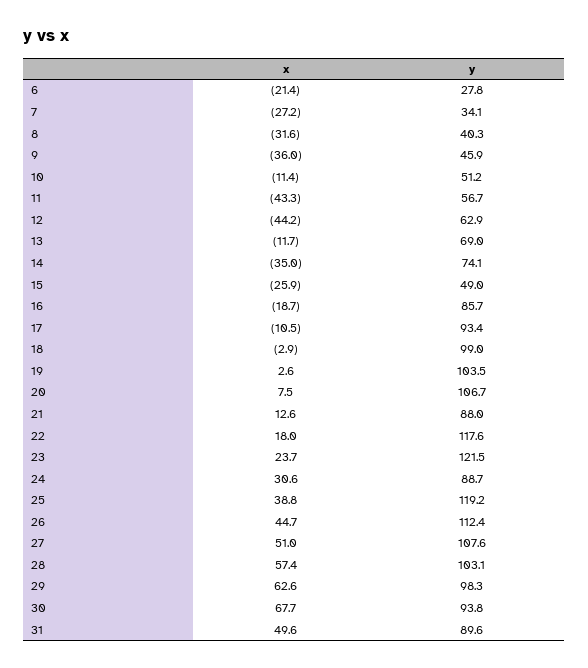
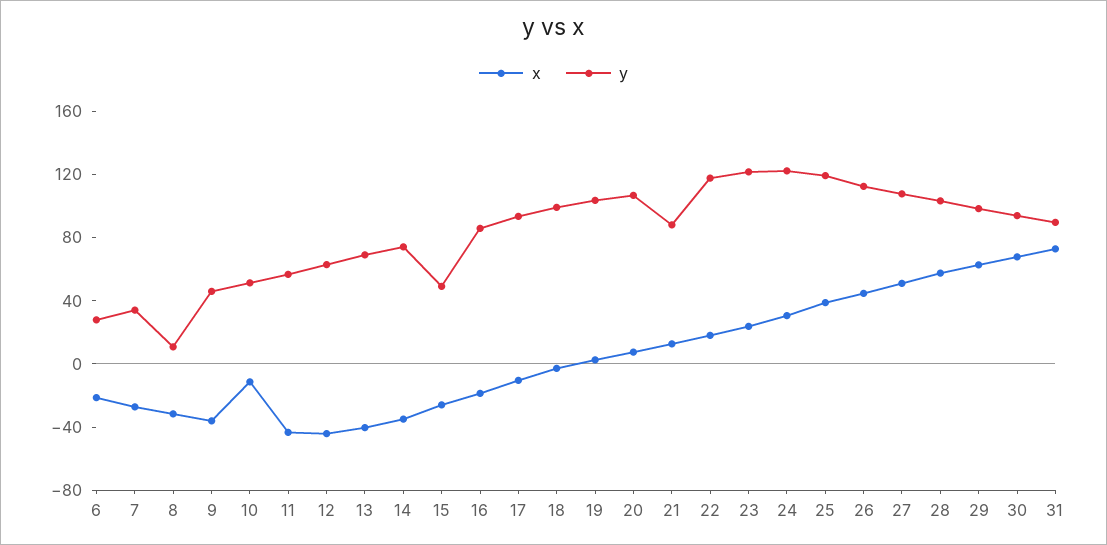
  {
    "x": {
      "6": -21.4,
      "7": -27.2,
      "8": -31.6,
      "9": -36,
      "10": -11.4,
      "11": -43.3,
      "12": -44.2,
-     "13": -11.7,
+     "13": -40,
      "14": -35,
      "15": -25.9,
      "16": -18.7,
      "17": -10.5,
      "18": -2.9,
      "19": 2.6,
      "20": 7.5,
      "21": 12.6,
      "22": 18,
      "23": 23.7,
      "24": 30.6,
      "25": 38.8,
      "26": 44.7,
      "27": 51,
      "28": 57.4,
      "29": 62.6,
      "30": 67.7,
-     "31": 49.6
+     "31": 70
    },
    "y": {
      "6": 27.8,
      "7": 34.1,
-     "8": 40.3,
+     "8": 10,
      "9": 45.9,
      "10": 51.2,
      "11": 56.7,
      "12": 62.9,
      "13": 69,
      "14": 74.1,
      "15": 49,
      "16": 85.7,
      "17": 93.4,
      "18": 99,
      "19": 103.5,
      "20": 106.7,
      "21": 88,
      "22": 117.6,
      "23": 121.5,
-     "24": 88.7,
+     "24": 120,
      "25": 119.2,
      "26": 112.4,
      "27": 107.6,
      "28": 103.1,
      "29": 98.3,
      "30": 93.8,
      "31": 89.6
    }
  }

